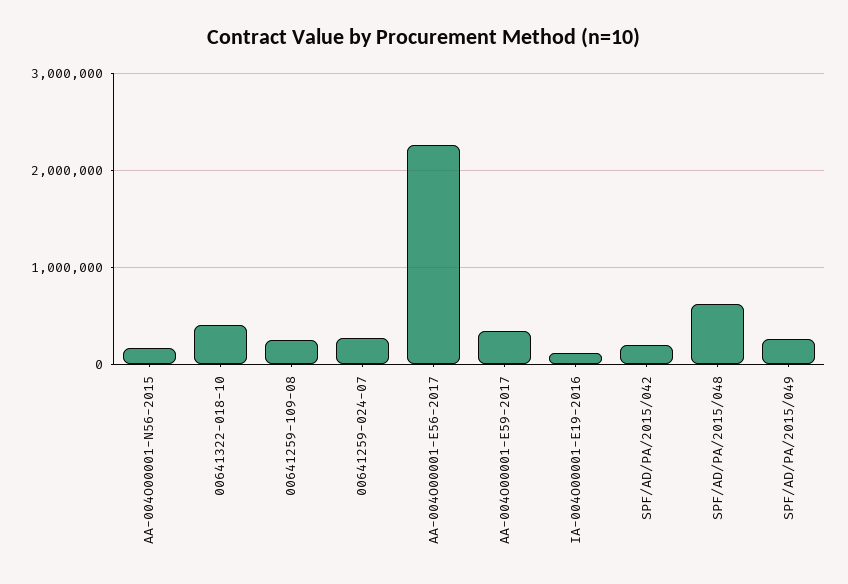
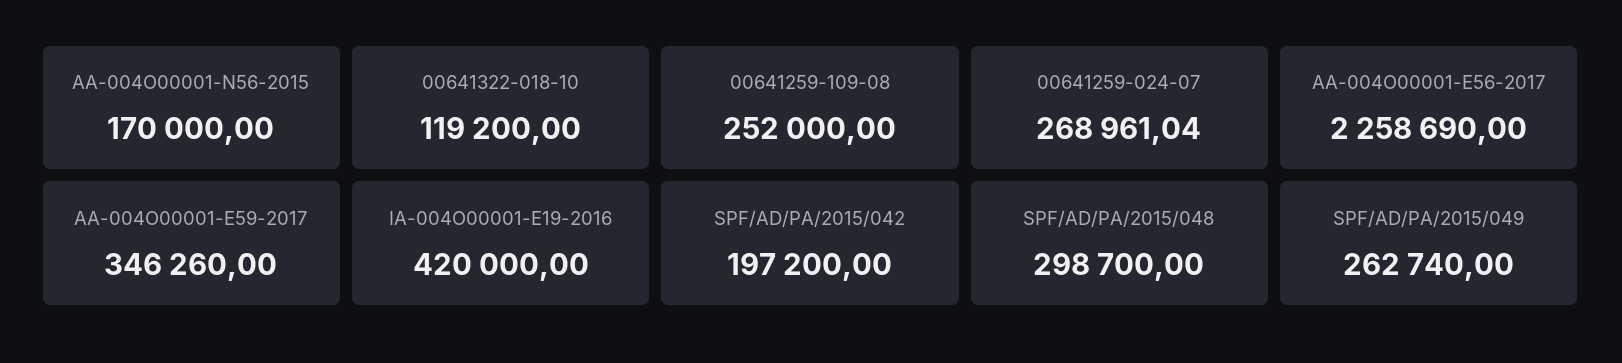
  {
    "AA-004O00001-N56-2015": 170000,
-   "00641322-018-10": 400000,
+   "00641322-018-10": 119200,
    "00641259-109-08": 252000,
    "00641259-024-07": 268961.04,
    "AA-004O00001-E56-2017": 2258690,
    "AA-004O00001-E59-2017": 346260,
-   "IA-004O00001-E19-2016": 100000,
+   "IA-004O00001-E19-2016": 420000,
    "SPF/AD/PA/2015/042": 197200,
-   "SPF/AD/PA/2015/048": 600000,
+   "SPF/AD/PA/2015/048": 298700,
    "SPF/AD/PA/2015/049": 262740
  }

